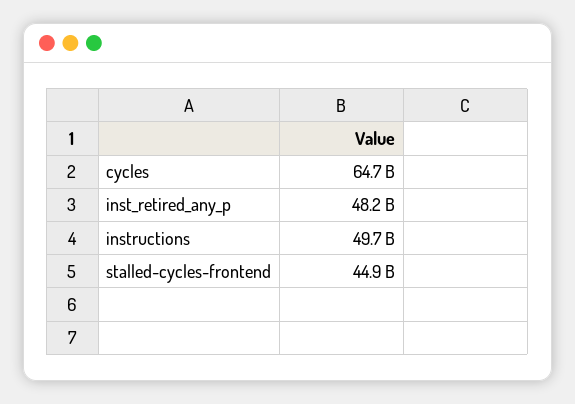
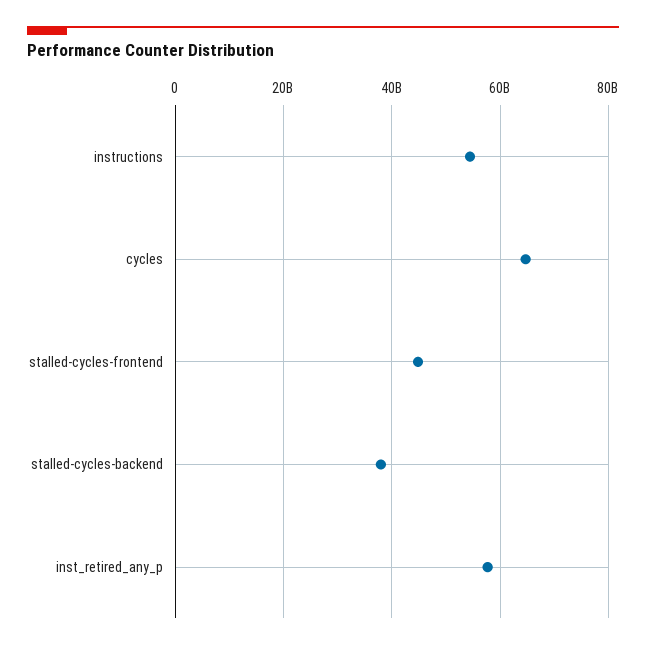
  {
    "cycles": 64700000000,
-   "inst_retired_any_p": 48200000000,
+   "inst_retired_any_p": 58000000000,
-   "instructions": 49700000000,
+   "instructions": 54000000000,
-   "stalled-cycles-frontend": 44900000000
+   "stalled-cycles-frontend": 44900000000,
+   "stalled-cycles-backend": 38000000000
  }

